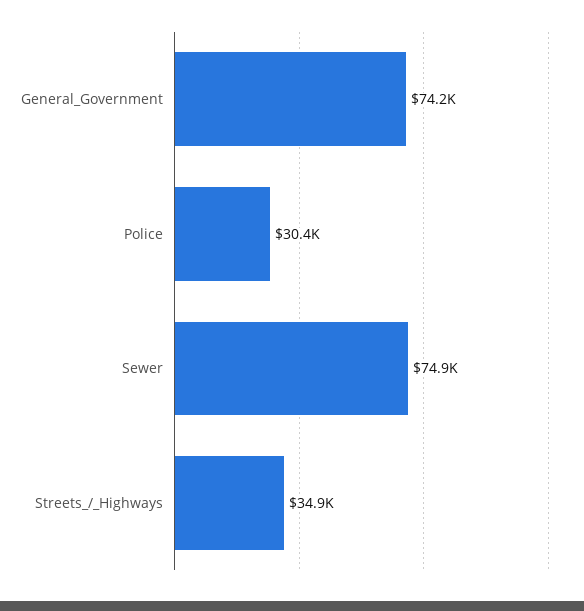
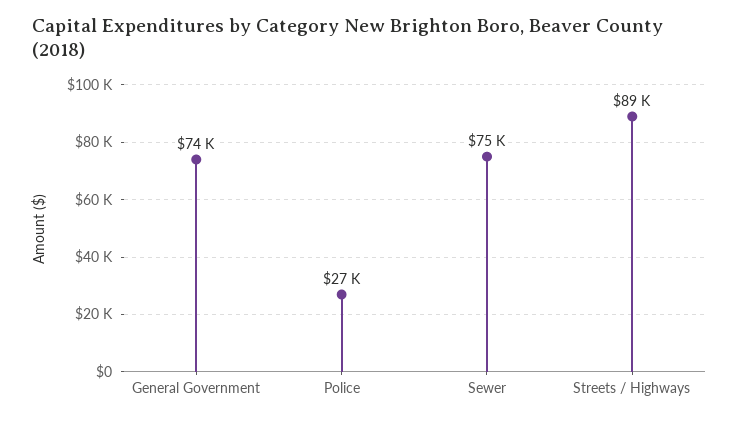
  {
    "General_Government": 74200,
-   "Police": 30400,
+   "Police": 27000,
    "Sewer": 74900,
-   "Streets_/_Highways": 34900
+   "Streets_/_Highways": 89000
  }

